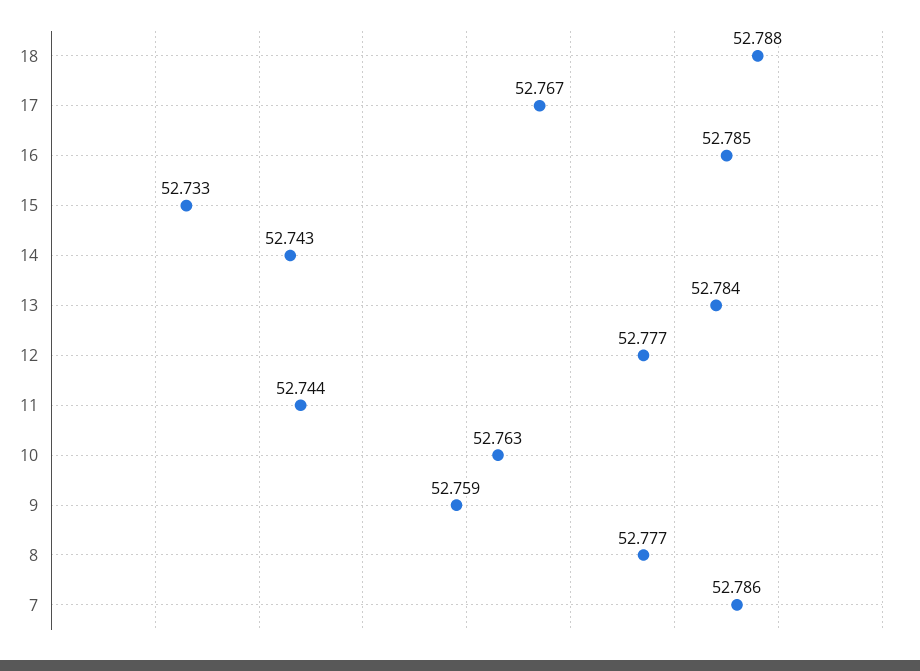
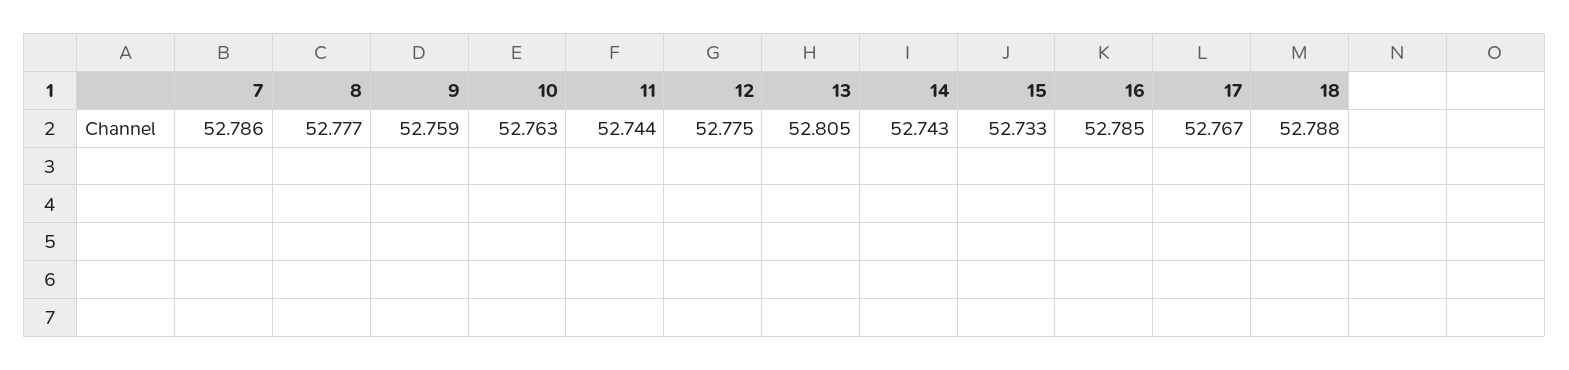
  {
    "18": 52.788,
    "17": 52.767,
    "16": 52.785,
    "15": 52.733,
    "14": 52.743,
-   "13": 52.784,
+   "13": 52.805,
-   "12": 52.777,
+   "12": 52.775,
    "11": 52.744,
    "10": 52.763,
    "9": 52.759,
    "8": 52.777,
    "7": 52.786
  }

